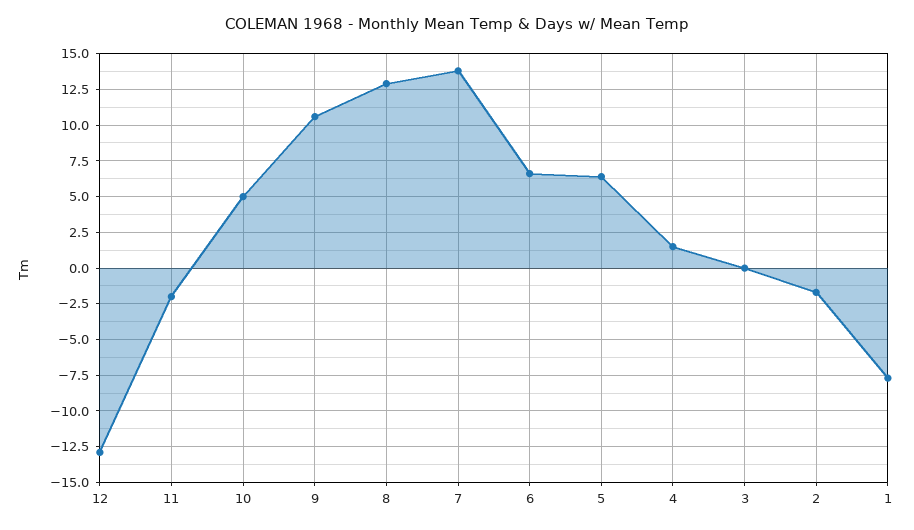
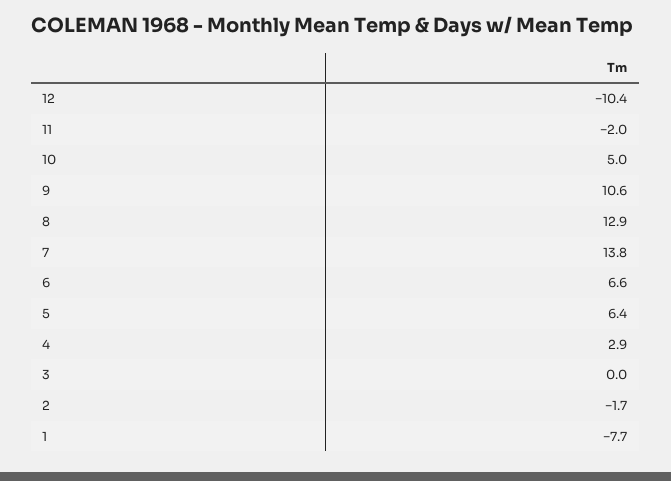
  {
-   "12": -13,
+   "12": -10.4,
    "11": -2,
    "10": 5,
    "9": 10.6,
    "8": 12.9,
    "7": 13.8,
    "6": 6.6,
    "5": 6.4,
-   "4": 1.5,
+   "4": 2.9,
    "3": 0,
    "2": -1.7,
    "1": -7.7
  }

